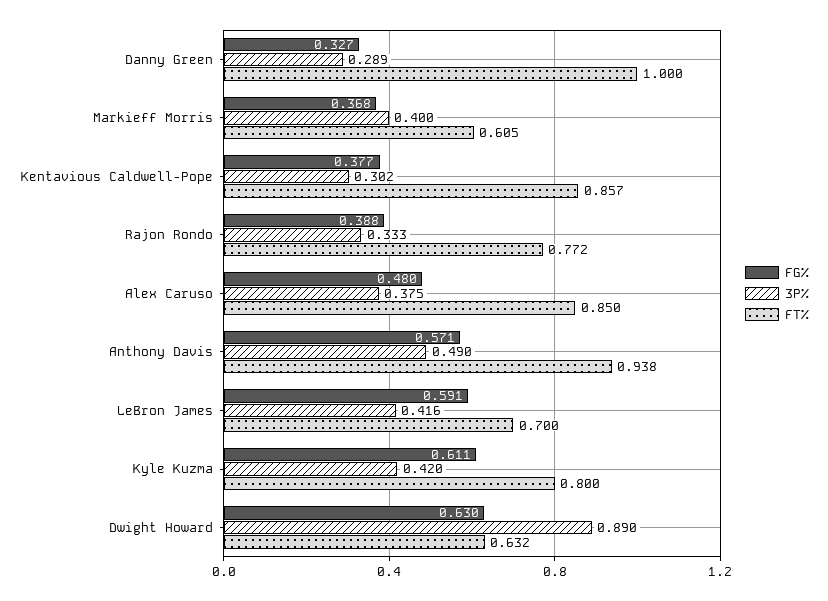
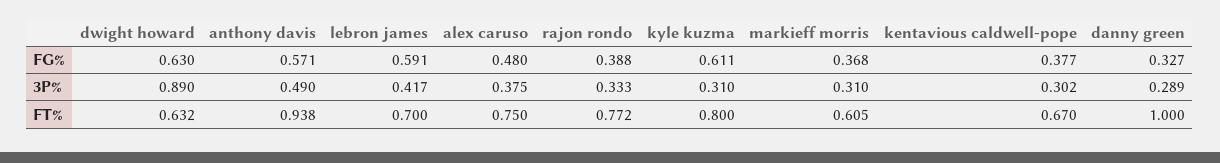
  {
    "FG%": {
      "Danny Green": 0.327,
      "Markieff Morris": 0.368,
      "Kentavious Caldwell-Pope": 0.377,
      "Rajon Rondo": 0.388,
      "Alex Caruso": 0.48,
      "Anthony Davis": 0.571,
      "LeBron James": 0.591,
      "Kyle Kuzma": 0.611,
      "Dwight Howard": 0.63
    },
    "3P%": {
      "Danny Green": 0.289,
-     "Markieff Morris": 0.4,
+     "Markieff Morris": 0.31,
      "Kentavious Caldwell-Pope": 0.302,
      "Rajon Rondo": 0.333,
      "Alex Caruso": 0.375,
      "Anthony Davis": 0.49,
-     "LeBron James": 0.416,
+     "LeBron James": 0.417,
-     "Kyle Kuzma": 0.42,
+     "Kyle Kuzma": 0.31,
      "Dwight Howard": 0.89
    },
    "FT%": {
      "Danny Green": 1,
      "Markieff Morris": 0.605,
-     "Kentavious Caldwell-Pope": 0.857,
+     "Kentavious Caldwell-Pope": 0.67,
      "Rajon Rondo": 0.772,
-     "Alex Caruso": 0.85,
+     "Alex Caruso": 0.75,
      "Anthony Davis": 0.938,
      "LeBron James": 0.7,
      "Kyle Kuzma": 0.8,
      "Dwight Howard": 0.632
    }
  }

